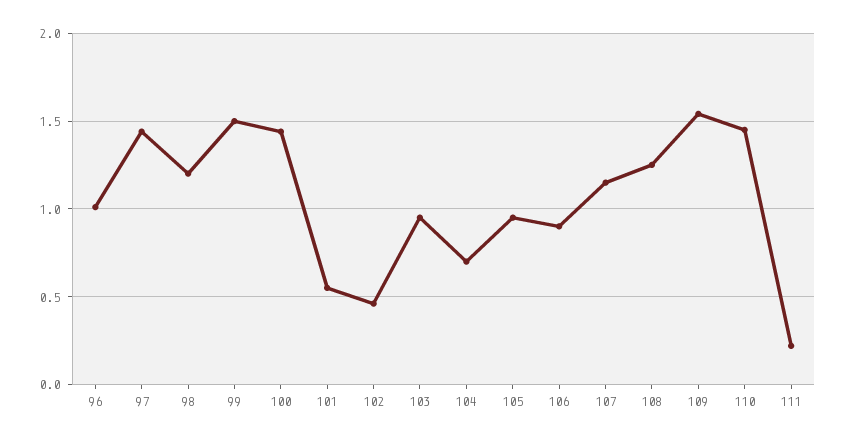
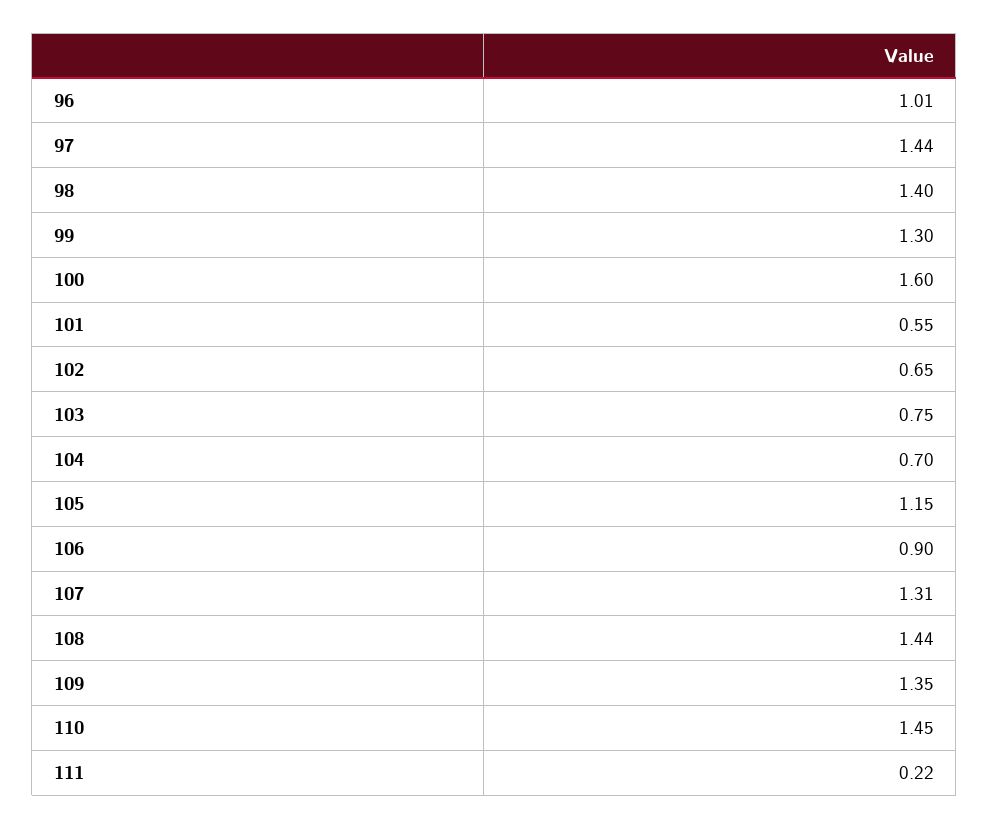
  {
    "96": 1.01,
    "97": 1.44,
-   "98": 1.2,
+   "98": 1.4,
-   "99": 1.5,
+   "99": 1.3,
-   "100": 1.45,
+   "100": 1.6,
    "101": 0.55,
-   "102": 0.45,
+   "102": 0.65,
-   "103": 0.95,
+   "103": 0.75,
    "104": 0.7,
-   "105": 0.95,
+   "105": 1.15,
    "106": 0.9,
-   "107": 1.15,
+   "107": 1.31,
-   "108": 1.25,
+   "108": 1.44,
-   "109": 1.55,
+   "109": 1.35,
    "110": 1.45,
    "111": 0.22
  }

